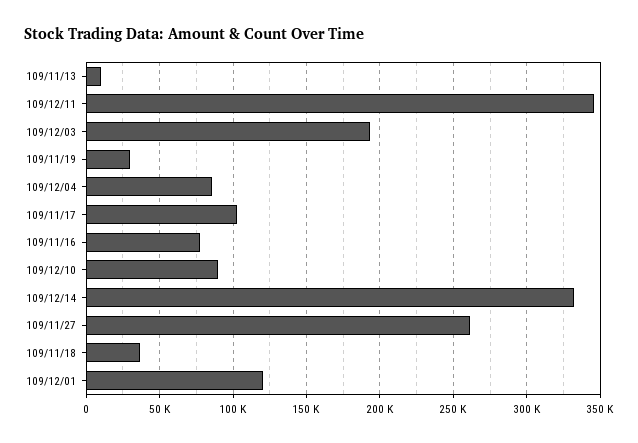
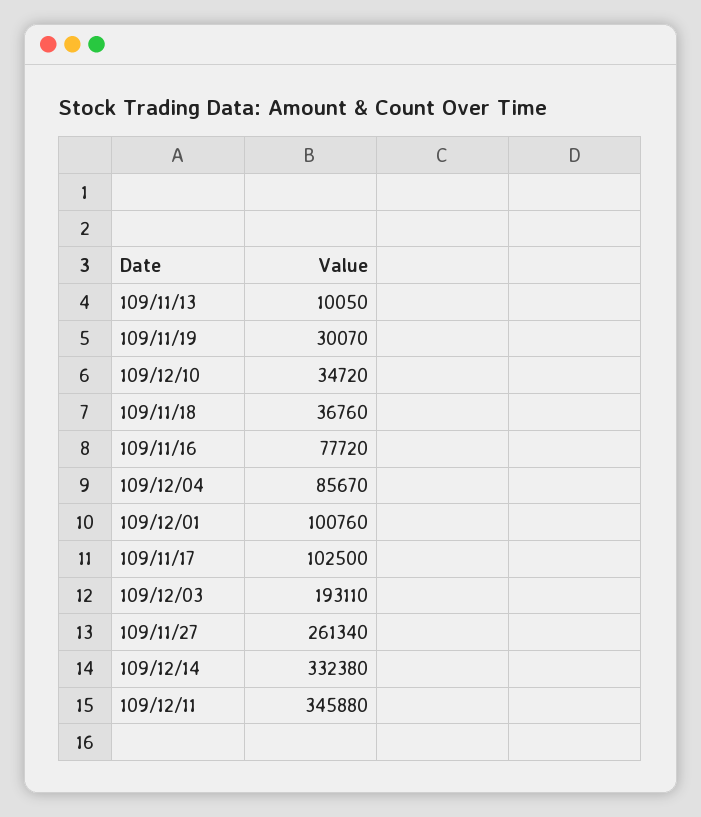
  {
    "109/11/13": 10050,
    "109/12/11": 345880,
    "109/12/03": 193110,
    "109/11/19": 30070,
    "109/12/04": 85670,
    "109/11/17": 102500,
    "109/11/16": 77720,
-   "109/12/10": 90000,
+   "109/12/10": 34720,
    "109/12/14": 332380,
    "109/11/27": 261340,
    "109/11/18": 36760,
-   "109/12/01": 120000
+   "109/12/01": 100760
  }

